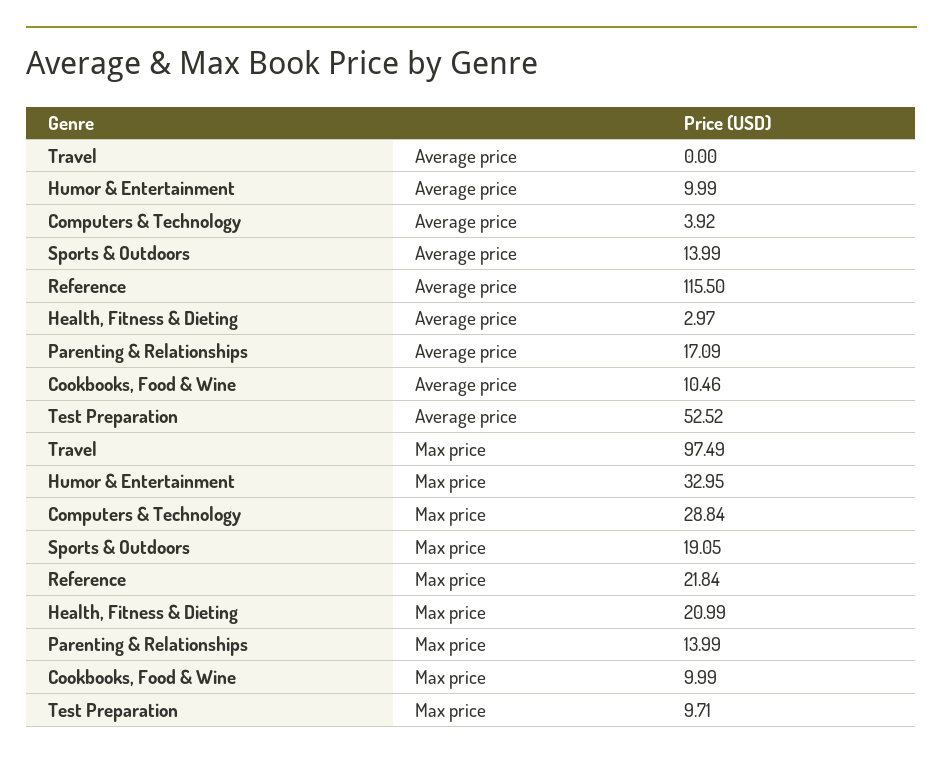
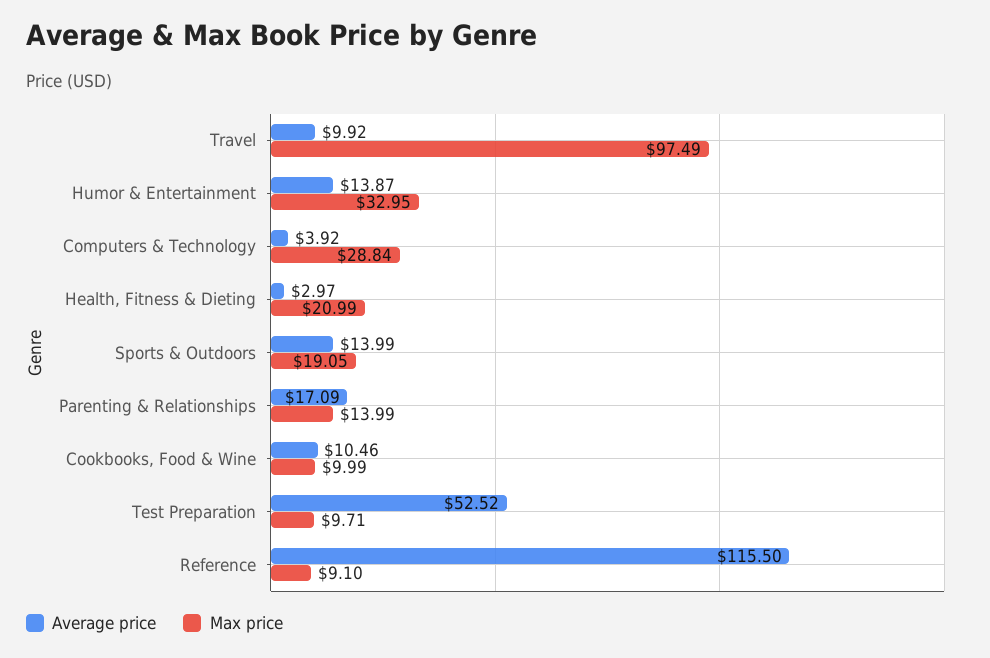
  {
    "Average price": {
-     "Travel": 0,
+     "Travel": 9.92,
-     "Humor & Entertainment": 9.99,
+     "Humor & Entertainment": 13.87,
      "Computers & Technology": 3.92,
      "Sports & Outdoors": 13.99,
      "Reference": 115.5,
      "Health, Fitness & Dieting": 2.97,
      "Parenting & Relationships": 17.09,
      "Cookbooks, Food & Wine": 10.46,
      "Test Preparation": 52.52
    },
    "Max price": {
      "Travel": 97.49,
      "Humor & Entertainment": 32.95,
      "Computers & Technology": 28.84,
      "Sports & Outdoors": 19.05,
-     "Reference": 21.84,
+     "Reference": 9.1,
      "Health, Fitness & Dieting": 20.99,
      "Parenting & Relationships": 13.99,
      "Cookbooks, Food & Wine": 9.99,
      "Test Preparation": 9.71
    }
  }

